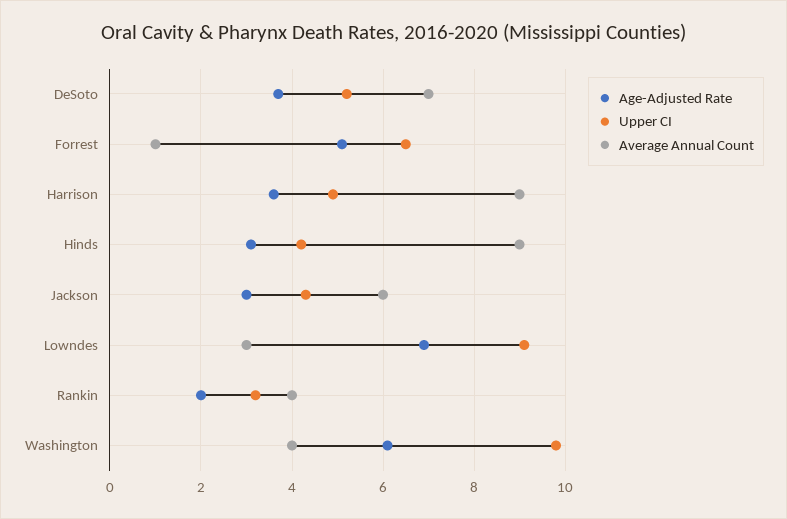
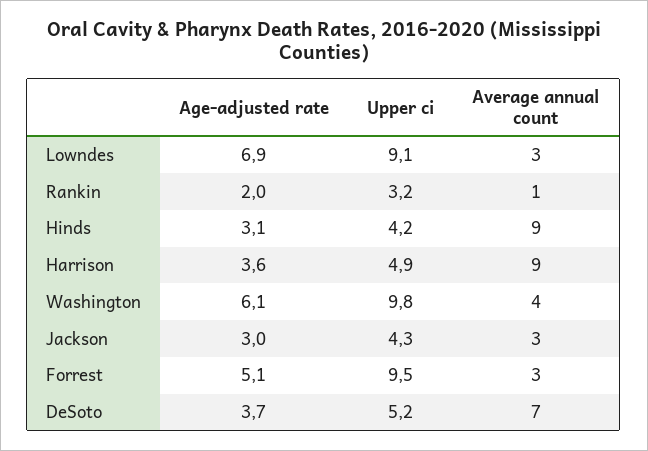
  {
    "Age-Adjusted Rate": {
      "DeSoto": 3.7,
      "Forrest": 5.1,
      "Harrison": 3.6,
      "Hinds": 3.1,
      "Jackson": 3,
      "Lowndes": 6.9,
      "Rankin": 2,
      "Washington": 6.1
    },
    "Upper CI": {
      "DeSoto": 5.2,
-     "Forrest": 6.5,
+     "Forrest": 9.5,
      "Harrison": 4.9,
      "Hinds": 4.2,
      "Jackson": 4.3,
      "Lowndes": 9.1,
      "Rankin": 3.2,
      "Washington": 9.8
    },
    "Average Annual Count": {
      "DeSoto": 7,
-     "Forrest": 1,
+     "Forrest": 3,
      "Harrison": 9,
      "Hinds": 9,
-     "Jackson": 6,
+     "Jackson": 3,
      "Lowndes": 3,
-     "Rankin": 4,
+     "Rankin": 1,
      "Washington": 4
    }
  }

